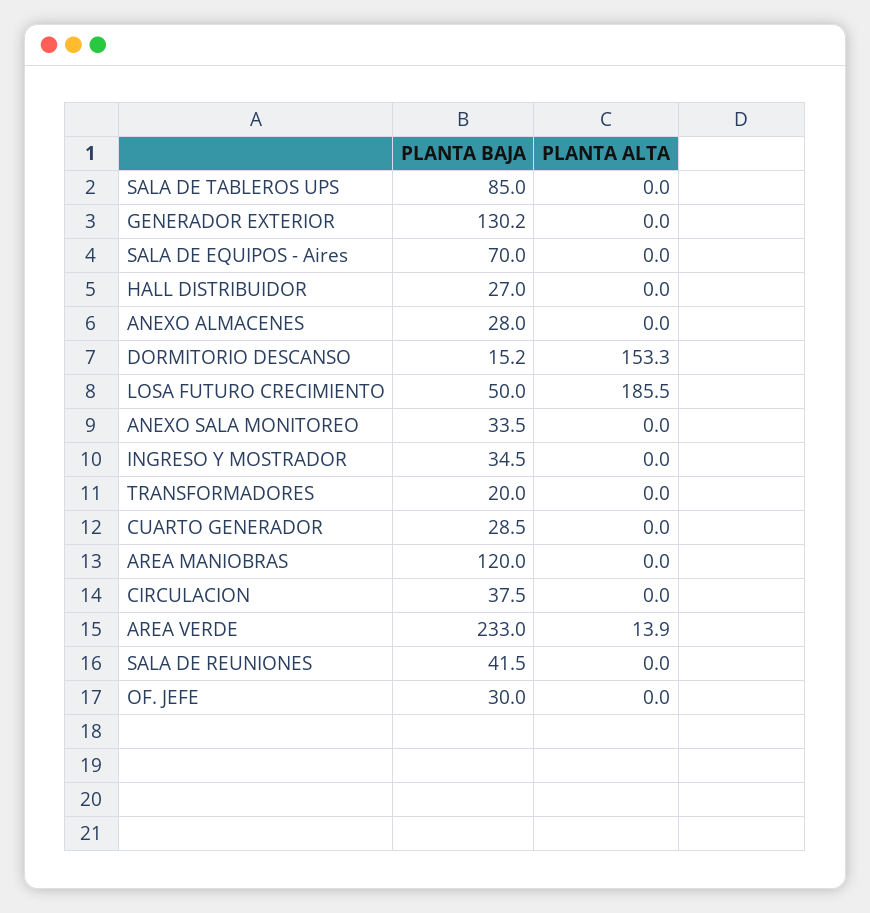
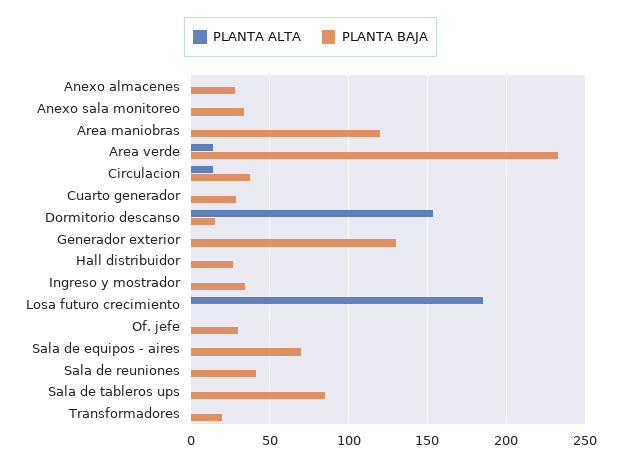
  {
    "PLANTA BAJA": {
      "SALA DE TABLEROS UPS": 85,
      "GENERADOR EXTERIOR": 130.2,
      "SALA DE EQUIPOS - Aires": 70,
      "HALL DISTRIBUIDOR": 27,
      "ANEXO ALMACENES": 28,
      "DORMITORIO DESCANSO": 15.2,
-     "LOSA FUTURO CRECIMIENTO": 50,
+     "LOSA FUTURO CRECIMIENTO": 0,
      "ANEXO SALA MONITOREO": 33.5,
      "INGRESO Y MOSTRADOR": 34.5,
      "TRANSFORMADORES": 20,
      "CUARTO GENERADOR": 28.5,
      "AREA MANIOBRAS": 120,
      "CIRCULACION": 37.5,
      "AREA VERDE": 233,
      "SALA DE REUNIONES": 41.5,
      "OF. JEFE": 30
    },
    "PLANTA ALTA": {
      "SALA DE TABLEROS UPS": 0,
      "GENERADOR EXTERIOR": 0,
      "SALA DE EQUIPOS - Aires": 0,
      "HALL DISTRIBUIDOR": 0,
      "ANEXO ALMACENES": 0,
      "DORMITORIO DESCANSO": 153.3,
      "LOSA FUTURO CRECIMIENTO": 185.5,
      "ANEXO SALA MONITOREO": 0,
      "INGRESO Y MOSTRADOR": 0,
      "TRANSFORMADORES": 0,
      "CUARTO GENERADOR": 0,
      "AREA MANIOBRAS": 0,
-     "CIRCULACION": 0,
+     "CIRCULACION": 15,
      "AREA VERDE": 13.9,
      "SALA DE REUNIONES": 0,
      "OF. JEFE": 0
    }
  }

